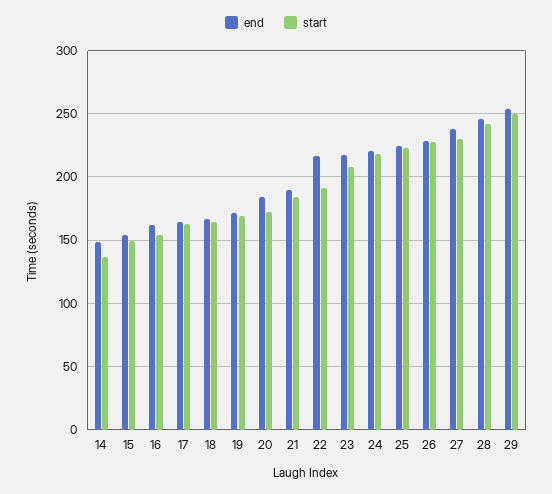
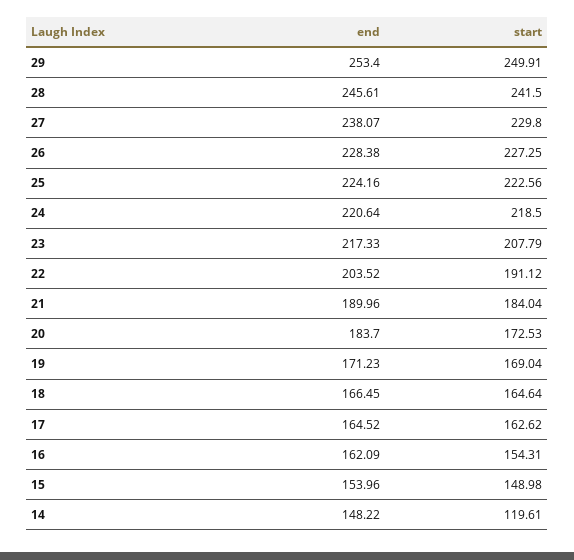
  {
    "end": {
      "14": 148.22,
      "15": 153.96,
      "16": 162.09,
      "17": 164.52,
      "18": 166.45,
      "19": 171.23,
      "20": 183.7,
      "21": 189.96,
-     "22": 215,
+     "22": 203.52,
      "23": 217.33,
      "24": 220.64,
      "25": 224.16,
      "26": 228.38,
      "27": 238.07,
      "28": 245.61,
      "29": 253.4
    },
    "start": {
-     "14": 135,
+     "14": 119.61,
      "15": 148.98,
      "16": 154.31,
      "17": 162.62,
      "18": 164.64,
      "19": 169.04,
      "20": 172.53,
      "21": 184.04,
      "22": 191.12,
      "23": 207.79,
      "24": 218.5,
      "25": 222.56,
      "26": 227.25,
      "27": 229.8,
      "28": 241.5,
      "29": 249.91
    }
  }

